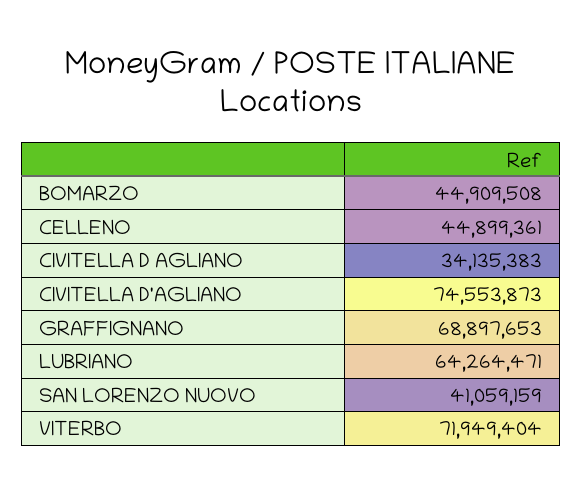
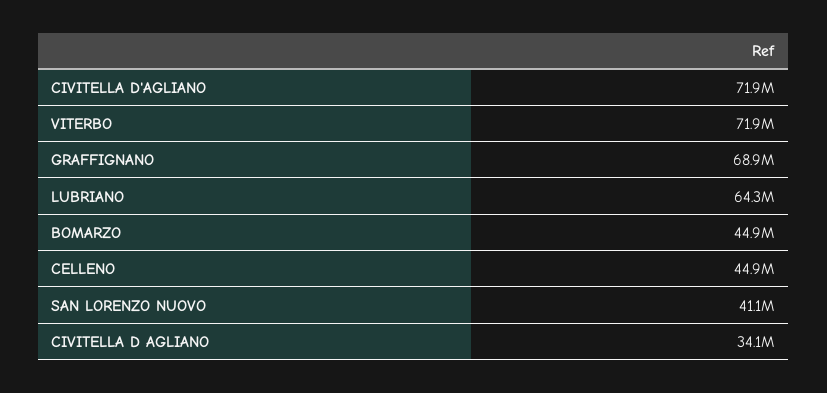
  {
    "BOMARZO": 44909508,
    "CELLENO": 44899361,
    "CIVITELLA D AGLIANO": 34135383,
-   "CIVITELLA D'AGLIANO": 74553873,
+   "CIVITELLA D'AGLIANO": 71900000,
    "GRAFFIGNANO": 68897653,
    "LUBRIANO": 64264471,
    "SAN LORENZO NUOVO": 41059159,
    "VITERBO": 71949404
  }

